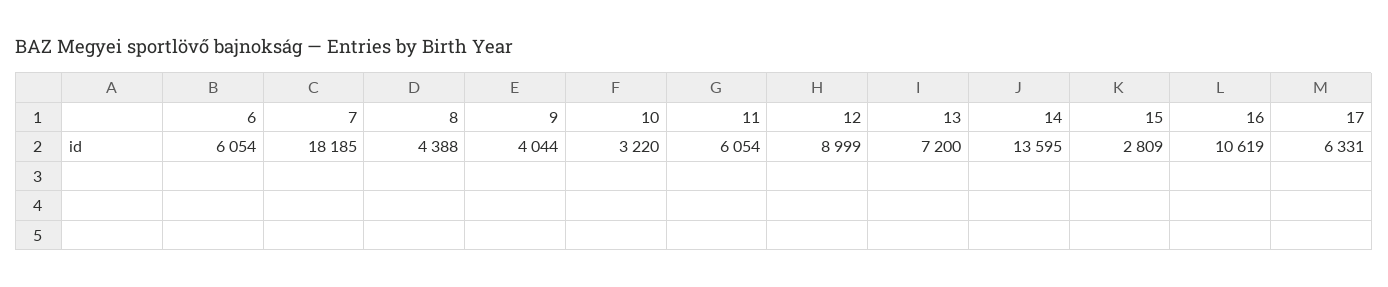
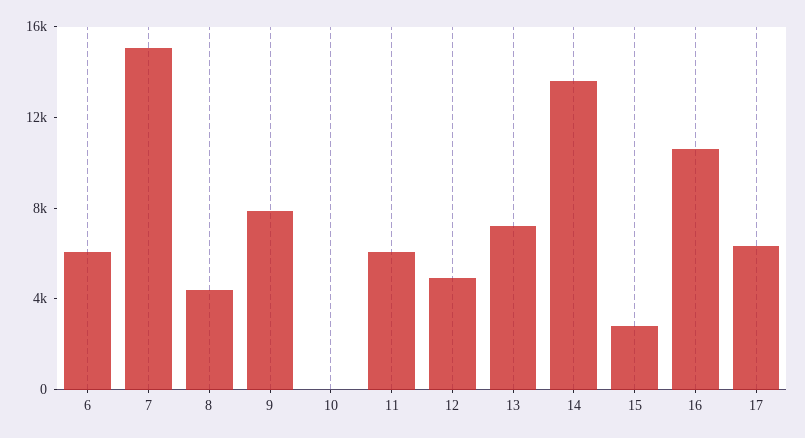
  {
    "6": 6054,
-   "7": 18185,
+   "7": 15000,
    "8": 4388,
-   "9": 4044,
+   "9": 8000,
-   "10": 3220,
+   "10": 0,
    "11": 6054,
-   "12": 8999,
+   "12": 5000,
    "13": 7200,
    "14": 13595,
    "15": 2809,
    "16": 10619,
    "17": 6331
  }

